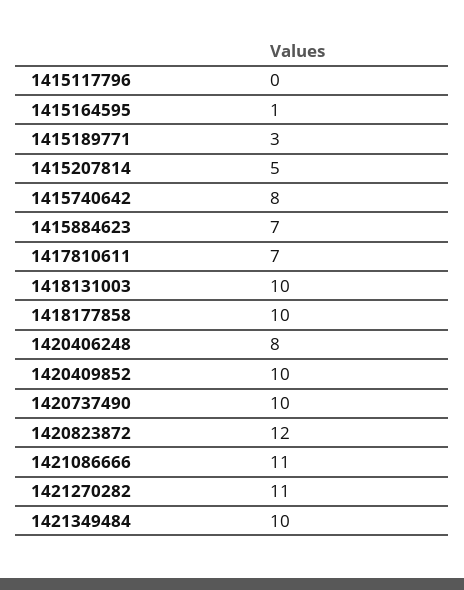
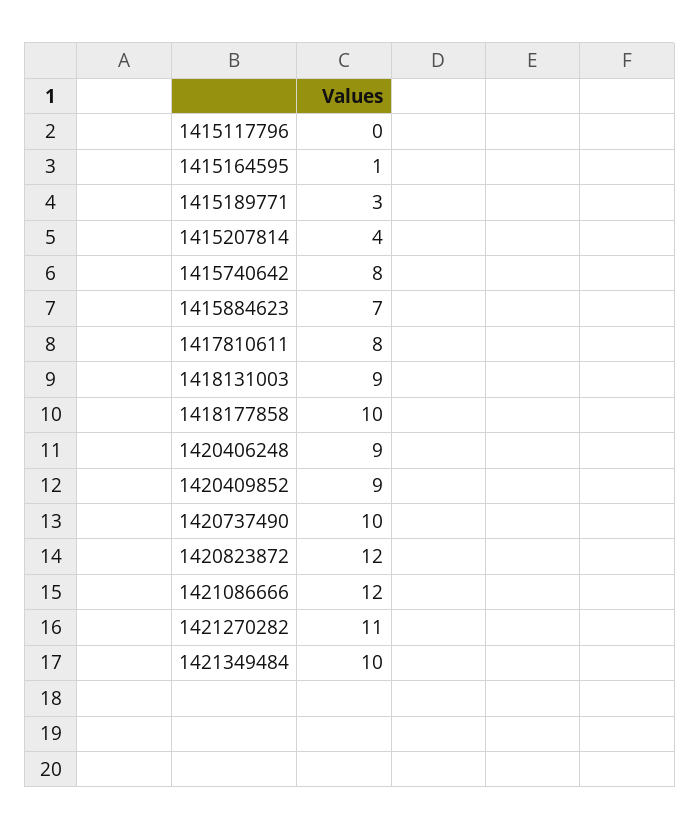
  {
    "1415117796": 0,
    "1415164595": 1,
    "1415189771": 3,
-   "1415207814": 5,
+   "1415207814": 4,
    "1415740642": 8,
    "1415884623": 7,
-   "1417810611": 7,
+   "1417810611": 8,
-   "1418131003": 10,
+   "1418131003": 9,
    "1418177858": 10,
-   "1420406248": 8,
+   "1420406248": 9,
-   "1420409852": 10,
+   "1420409852": 9,
    "1420737490": 10,
    "1420823872": 12,
-   "1421086666": 11,
+   "1421086666": 12,
    "1421270282": 11,
    "1421349484": 10
  }

